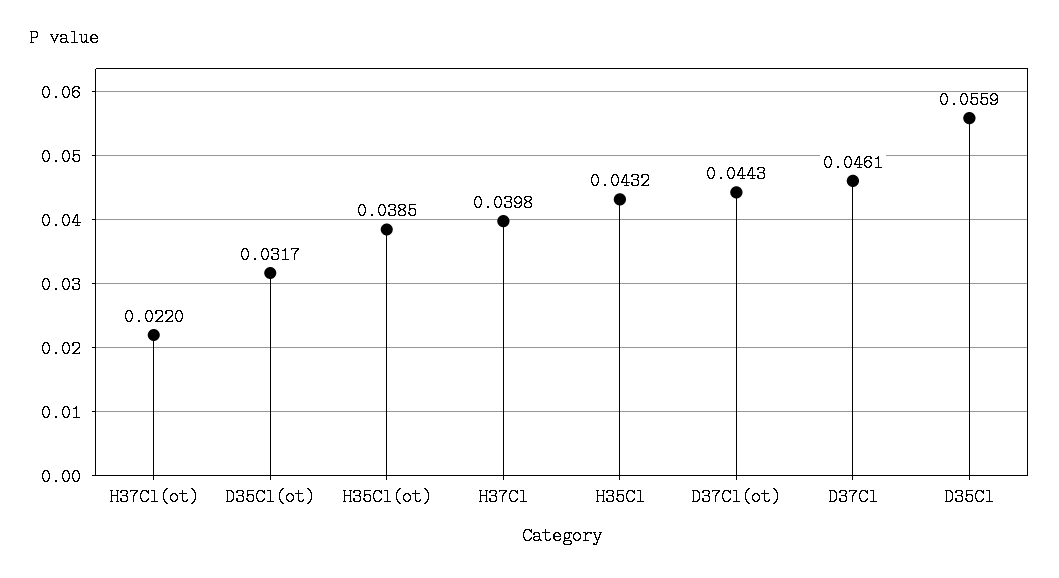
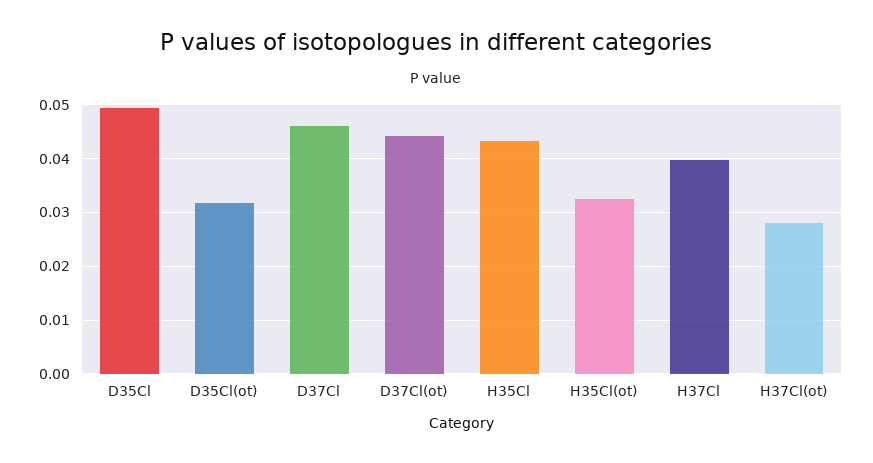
  {
-   "H37Cl(ot)": 0.022,
+   "H37Cl(ot)": 0.028,
    "D35Cl(ot)": 0.0317,
-   "H35Cl(ot)": 0.0385,
+   "H35Cl(ot)": 0.032,
    "H37Cl": 0.0398,
    "H35Cl": 0.0432,
    "D37Cl(ot)": 0.0443,
    "D37Cl": 0.0461,
-   "D35Cl": 0.0559
+   "D35Cl": 0.05
  }

